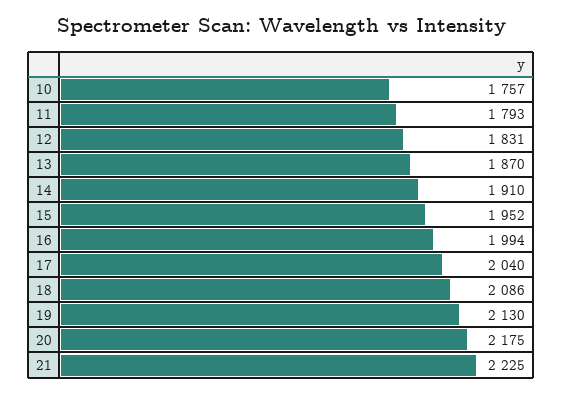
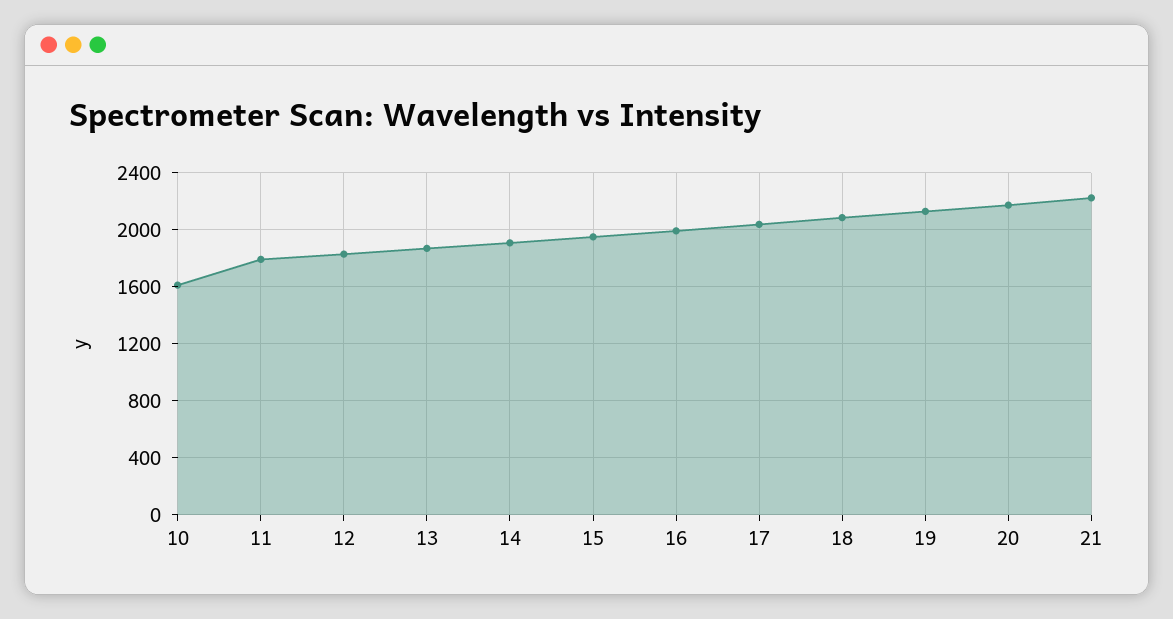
  {
-   "10": 1757,
+   "10": 1600,
    "11": 1793,
    "12": 1831,
    "13": 1870,
    "14": 1910,
    "15": 1952,
    "16": 1994,
    "17": 2040,
    "18": 2086,
    "19": 2130,
    "20": 2175,
    "21": 2225
  }

